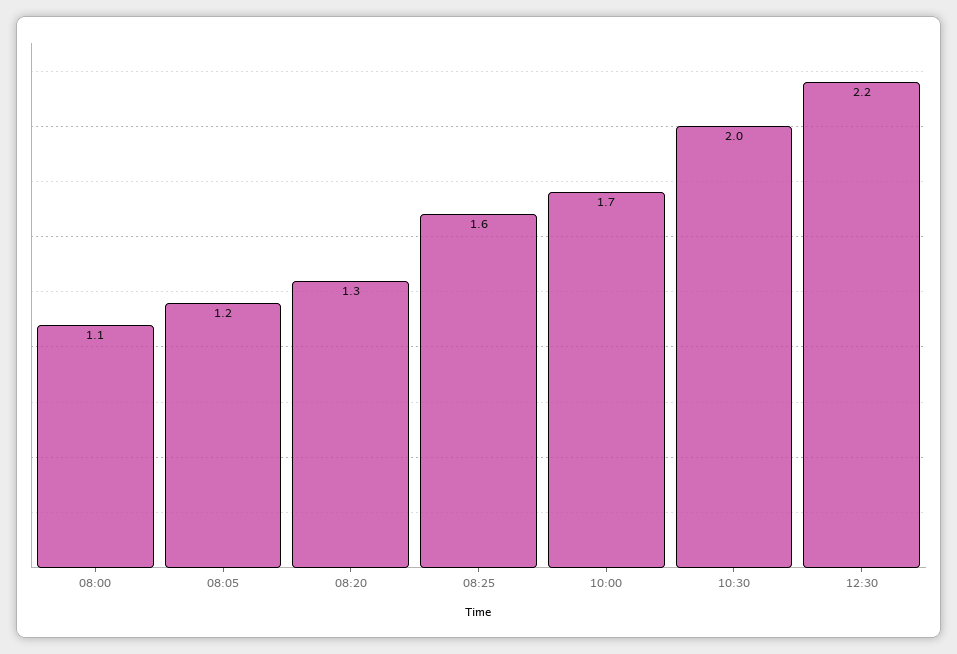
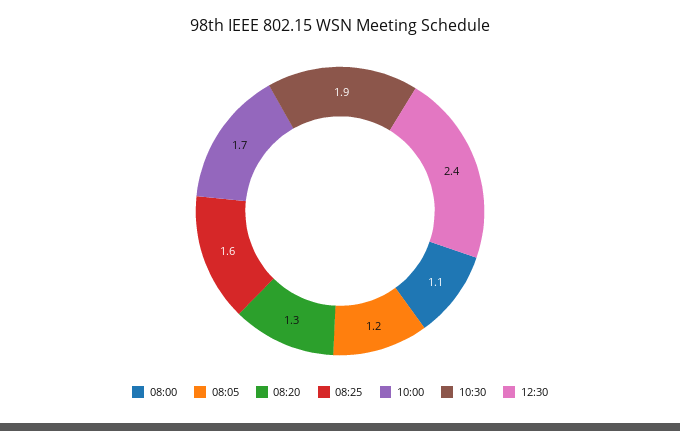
  {
    "08:00": 1.1,
    "08:05": 1.2,
    "08:20": 1.3,
    "08:25": 1.6,
    "10:00": 1.7,
-   "10:30": 2,
+   "10:30": 1.9,
-   "12:30": 2.2
+   "12:30": 2.4
  }

